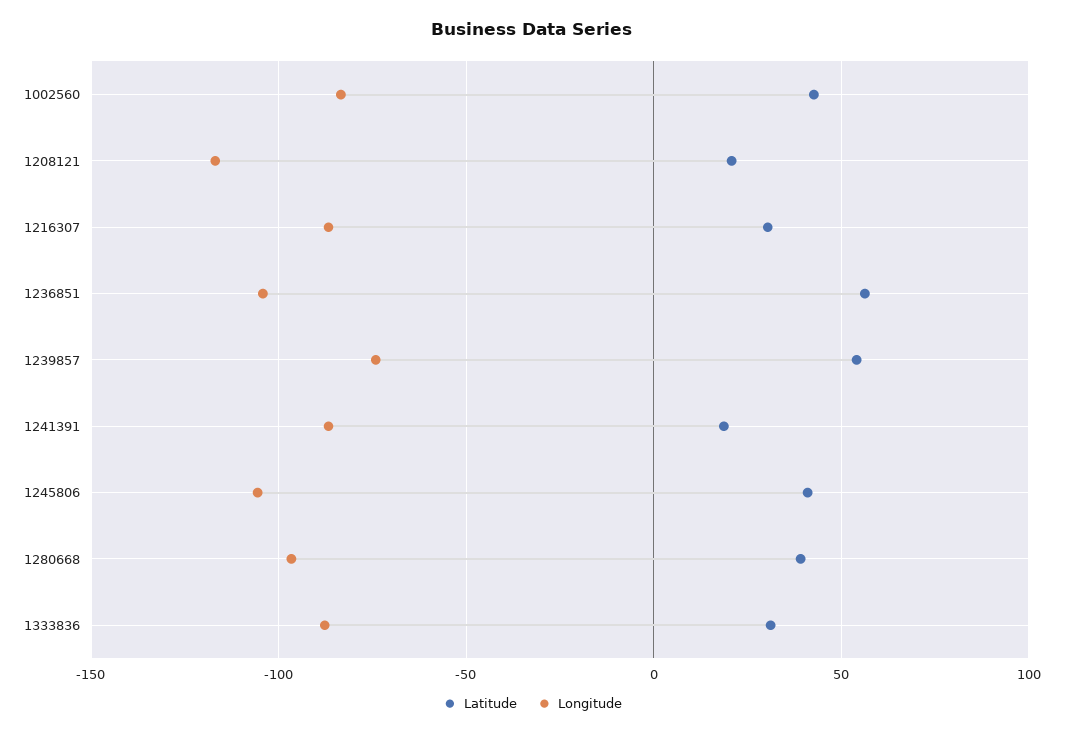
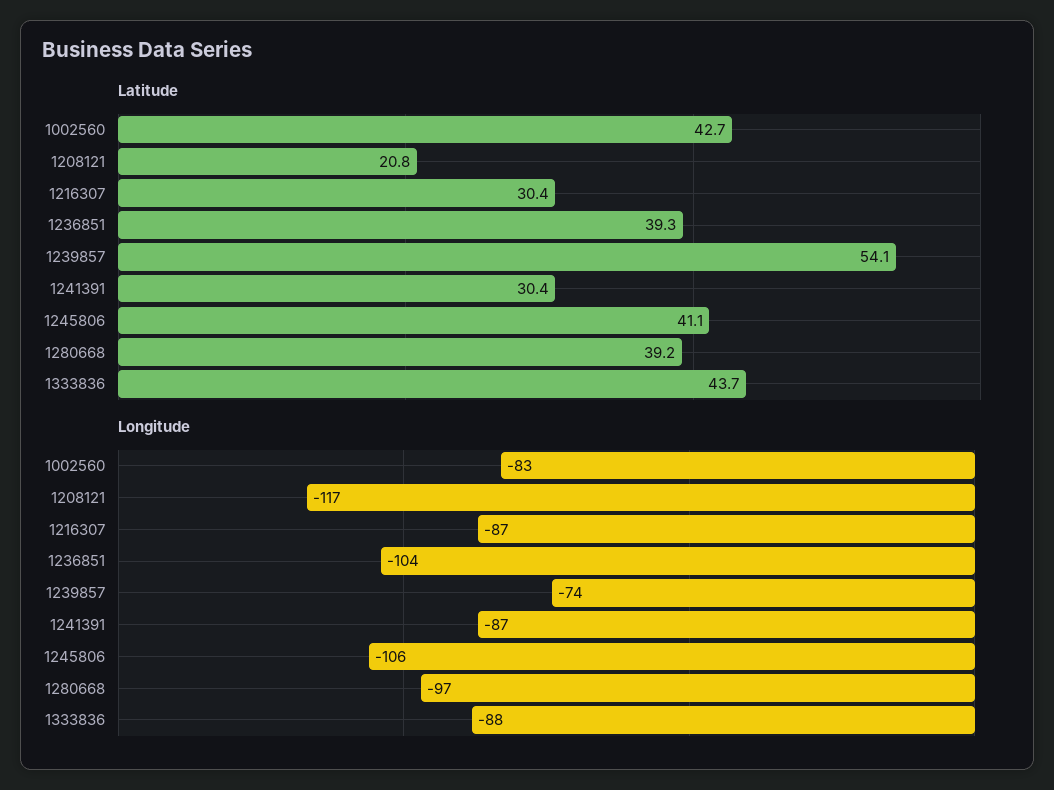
  {
    "Latitude": {
      "1002560": 42.7,
      "1208121": 20.8,
      "1216307": 30.4,
-     "1236851": 55,
+     "1236851": 39.3,
      "1239857": 54.1,
-     "1241391": 20,
+     "1241391": 30.4,
      "1245806": 41.1,
      "1280668": 39.2,
-     "1333836": 30
+     "1333836": 43.7
    },
    "Longitude": {
      "1002560": -83,
      "1208121": -117,
      "1216307": -87,
      "1236851": -104,
      "1239857": -74,
      "1241391": -87,
      "1245806": -106,
      "1280668": -97,
      "1333836": -88
    }
  }

